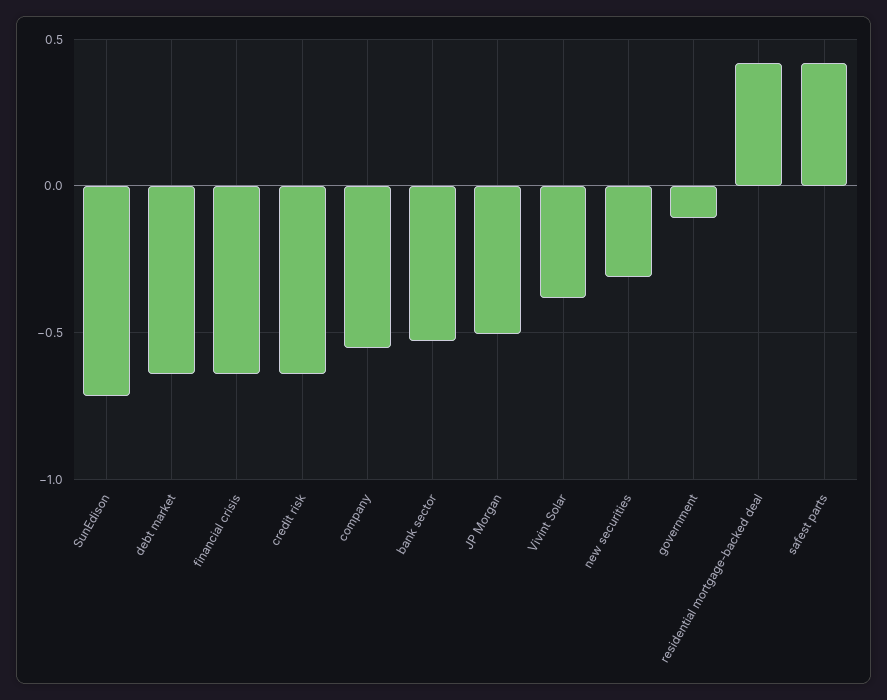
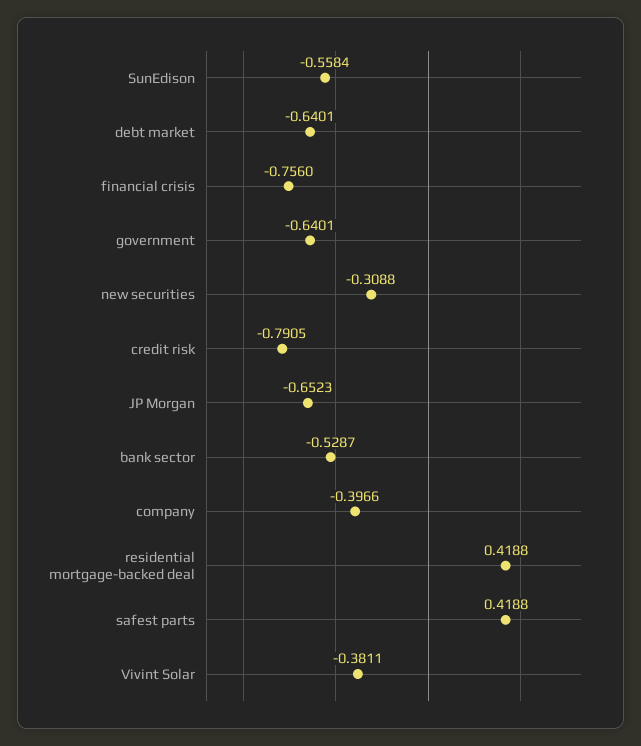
  {
-   "SunEdison": -0.7,
+   "SunEdison": -0.5584,
    "debt market": -0.6401,
-   "financial crisis": -0.65,
+   "financial crisis": -0.756,
-   "credit risk": -0.65,
+   "credit risk": -0.7905,
-   "company": -0.55,
+   "company": -0.3966,
    "bank sector": -0.5287,
-   "JP Morgan": -0.5,
+   "JP Morgan": -0.6523,
    "Vivint Solar": -0.3811,
    "new securities": -0.3088,
-   "government": -0.1,
+   "government": -0.6401,
    "residential mortgage-backed deal": 0.4188,
    "safest parts": 0.4188
  }

